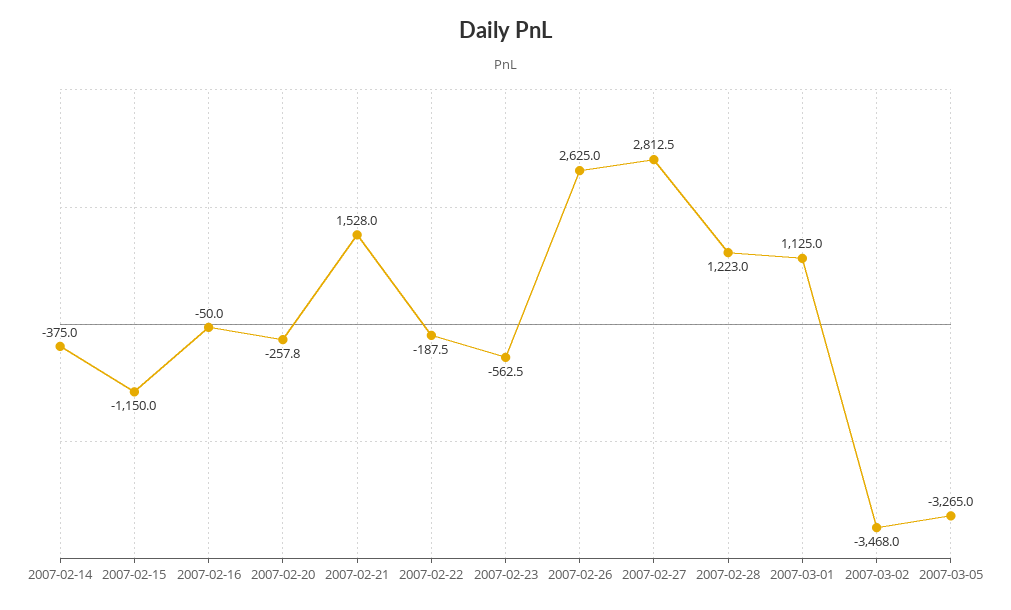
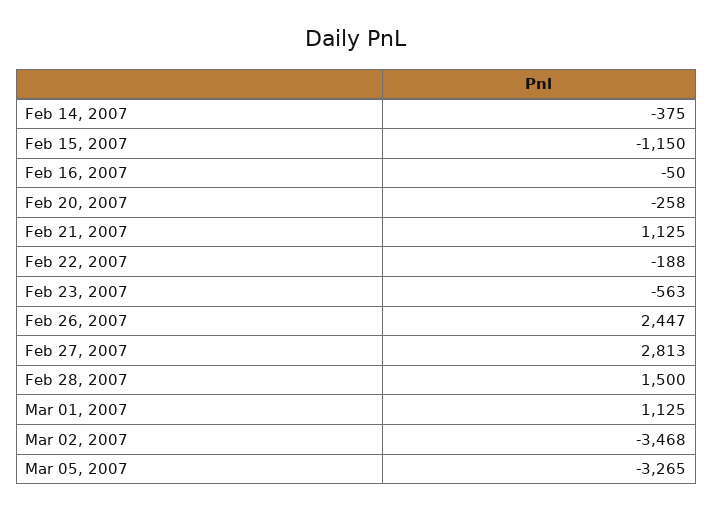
  {
    "2007-02-14": -375,
    "2007-02-15": -1150,
    "2007-02-16": -50,
    "2007-02-20": -257.8,
-   "2007-02-21": 1528,
+   "2007-02-21": 1125,
    "2007-02-22": -187.5,
    "2007-02-23": -562.5,
-   "2007-02-26": 2625,
+   "2007-02-26": 2447,
    "2007-02-27": 2812.5,
-   "2007-02-28": 1223,
+   "2007-02-28": 1500,
    "2007-03-01": 1125,
    "2007-03-02": -3468,
    "2007-03-05": -3265
  }

